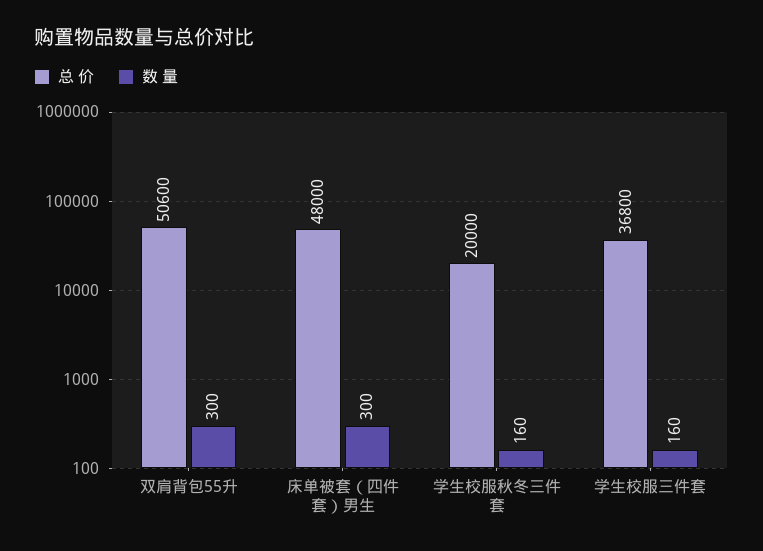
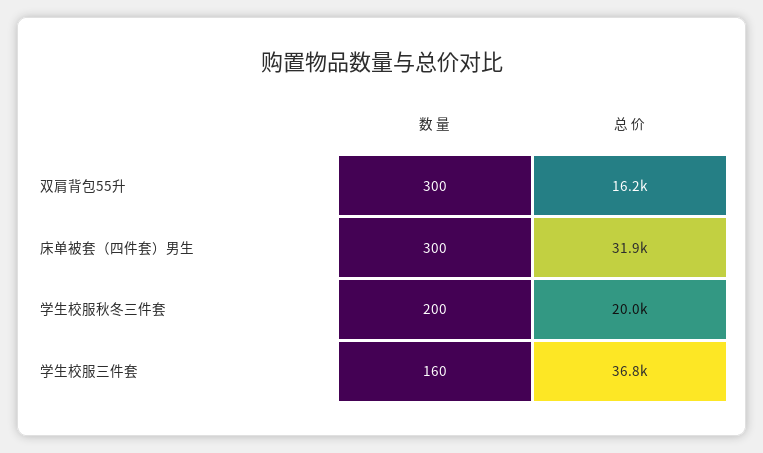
  {
    "总 价": {
-     "双肩背包55升": 50600,
+     "双肩背包55升": 16200,
-     "床单被套（四件套）男生": 48000,
+     "床单被套（四件套）男生": 31900,
      "学生校服秋冬三件套": 20000,
      "学生校服三件套": 36800
    },
    "数 量": {
      "双肩背包55升": 300,
      "床单被套（四件套）男生": 300,
-     "学生校服秋冬三件套": 160,
+     "学生校服秋冬三件套": 200,
      "学生校服三件套": 160
    }
  }

